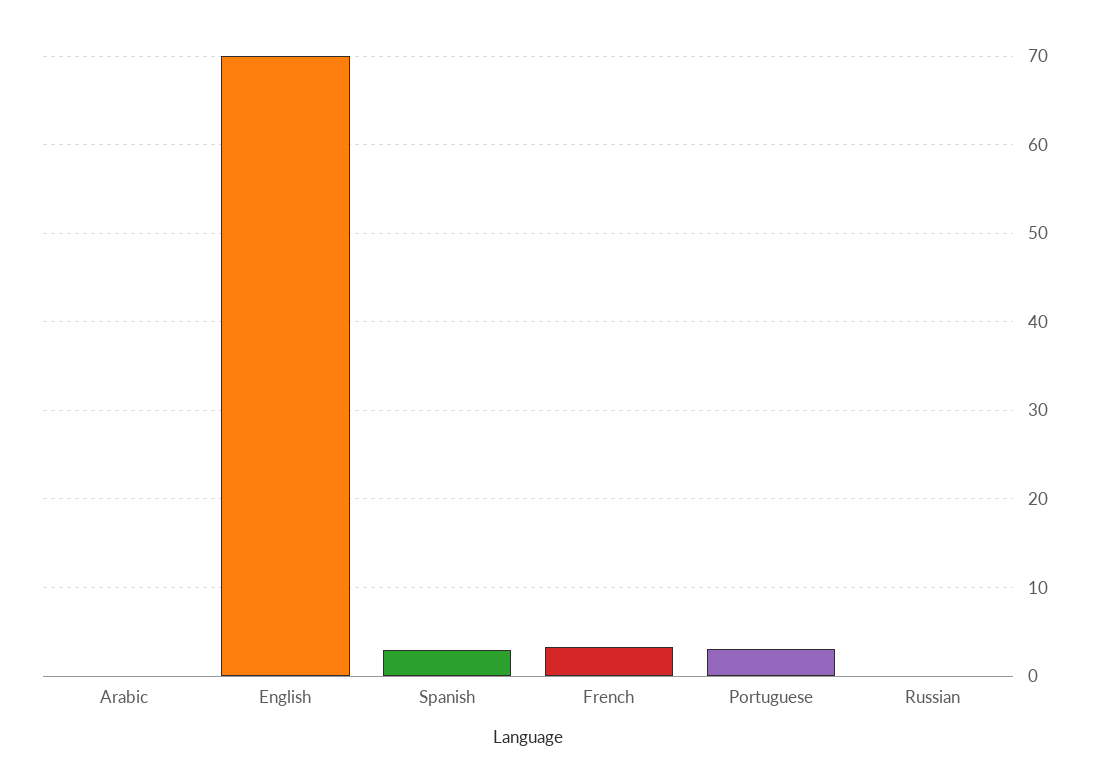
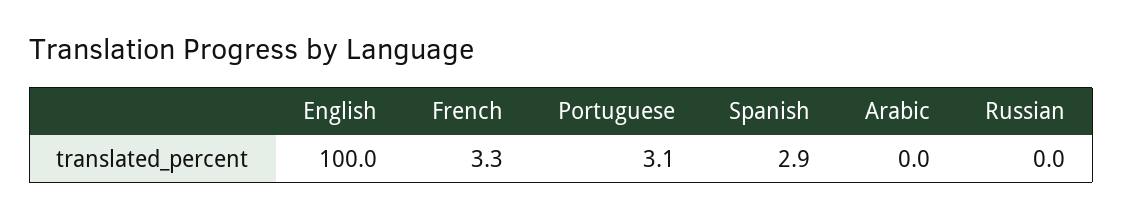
  {
    "Arabic": 0,
-   "English": 70,
+   "English": 100,
    "Spanish": 2.9,
    "French": 3.3,
    "Portuguese": 3.1,
    "Russian": 0
  }

